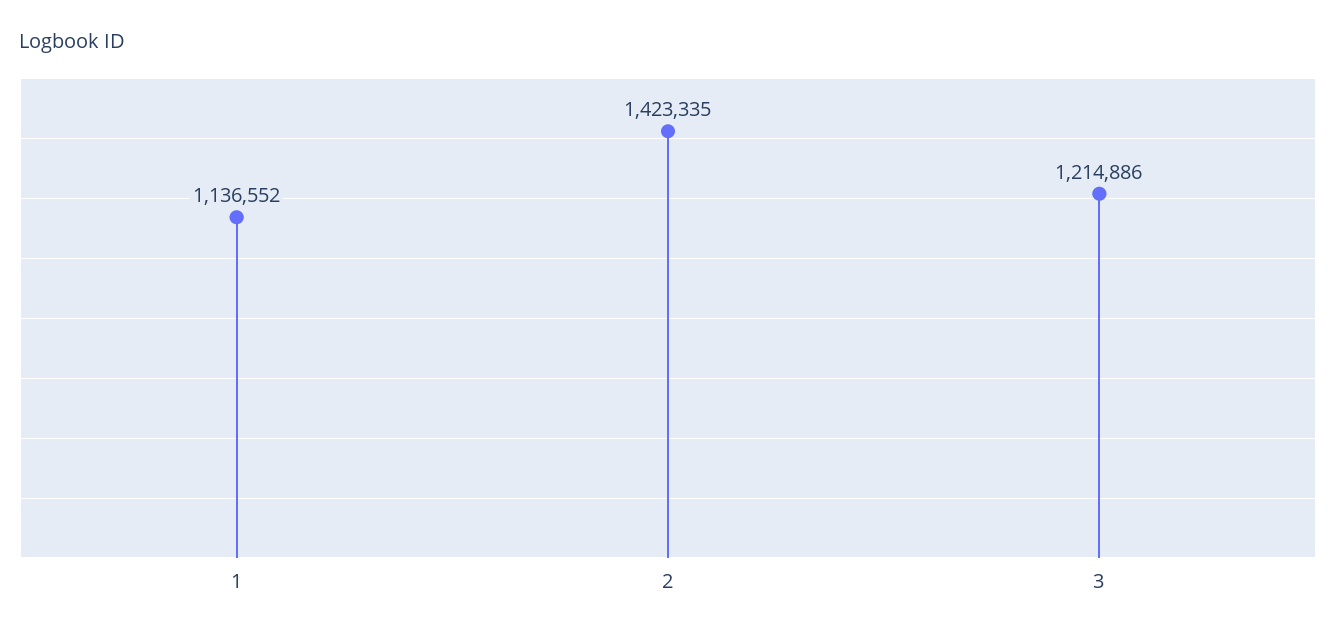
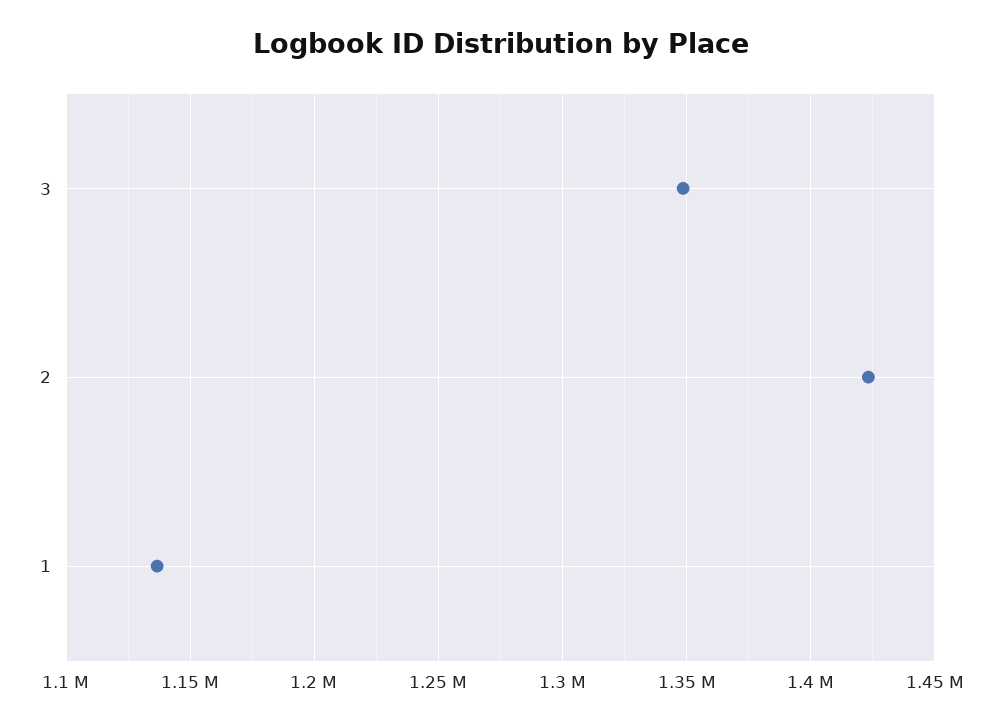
  {
    "1": 1136552,
    "2": 1423335,
-   "3": 1214886
+   "3": 1350000
  }

